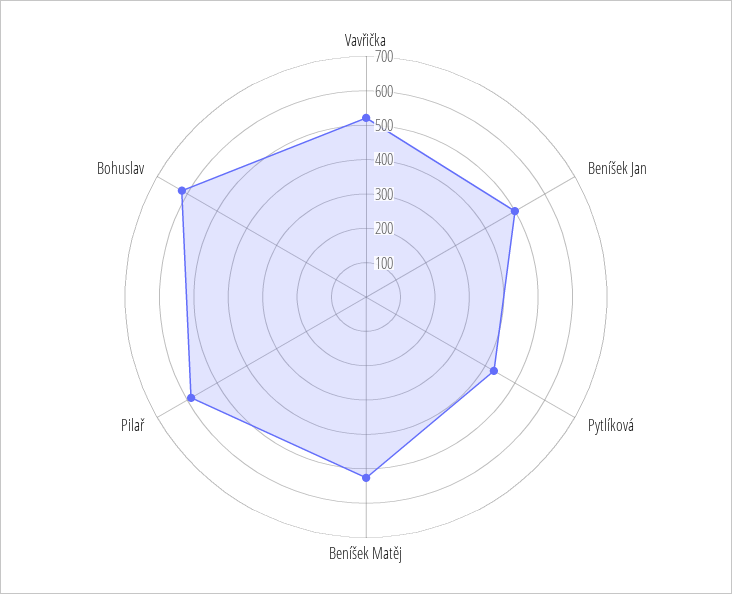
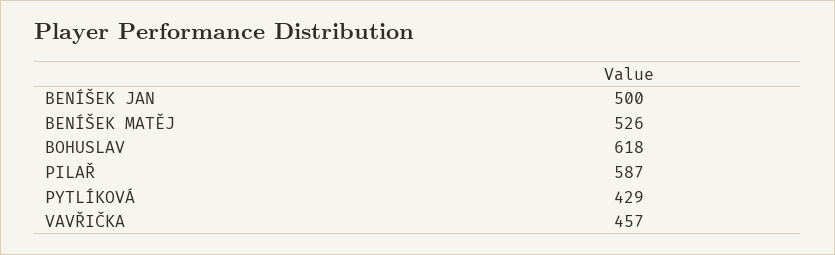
  {
-   "Vavřička": 525,
+   "Vavřička": 457,
    "Beníšek Jan": 500,
    "Pytlíková": 429,
    "Beníšek Matěj": 526,
    "Pilař": 587,
    "Bohuslav": 618
  }

